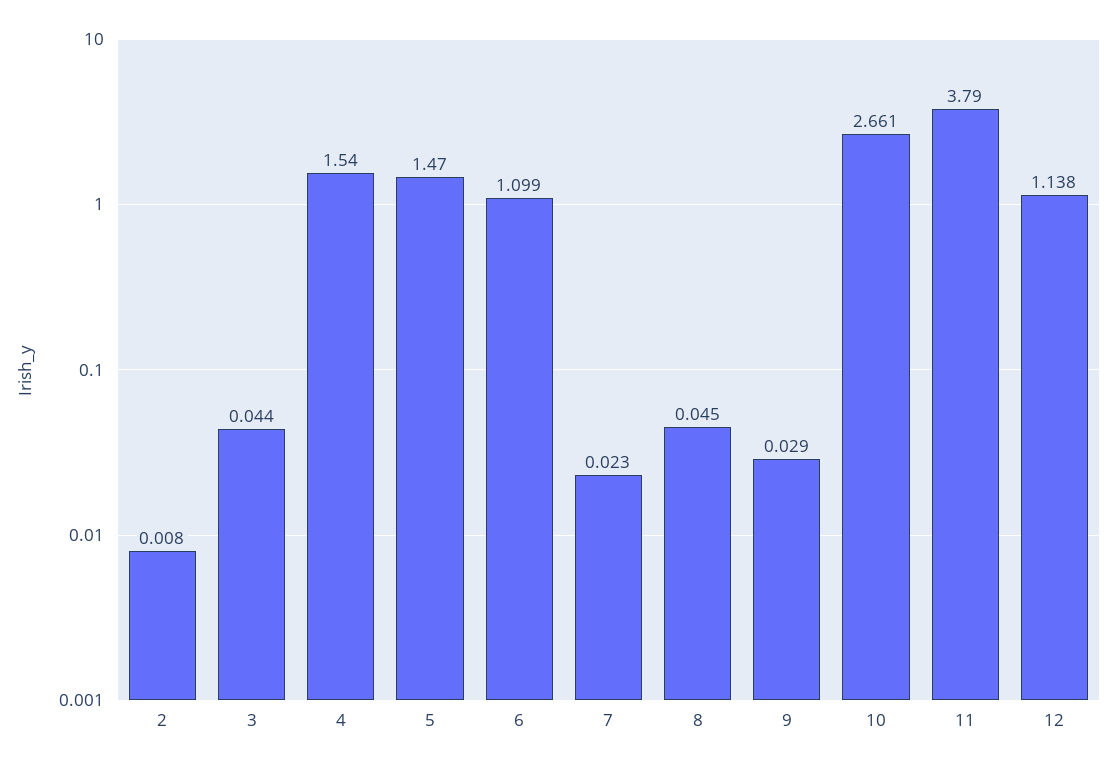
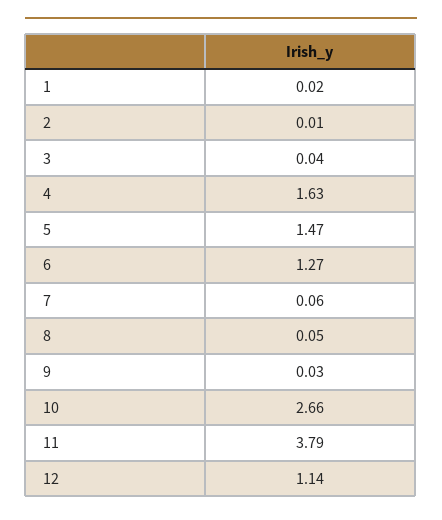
  {
    "2": 0.008,
    "3": 0.044,
-   "4": 1.54,
+   "4": 1.63,
    "5": 1.47,
-   "6": 1.099,
+   "6": 1.27,
-   "7": 0.023,
+   "7": 0.06,
    "8": 0.045,
    "9": 0.029,
    "10": 2.661,
    "11": 3.79,
-   "12": 1.138
+   "12": 1.138,
+   "1": 0.02
  }

